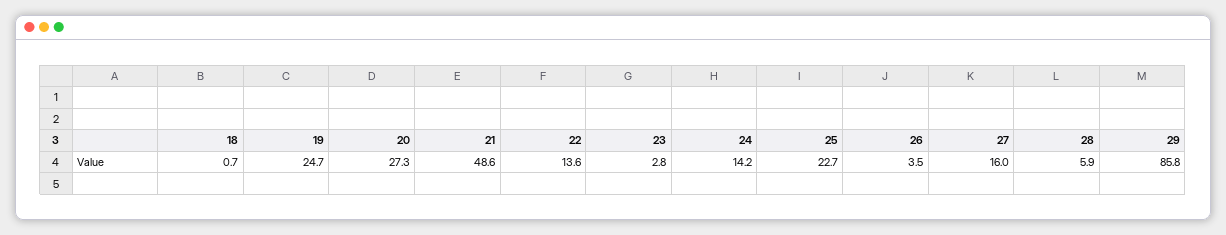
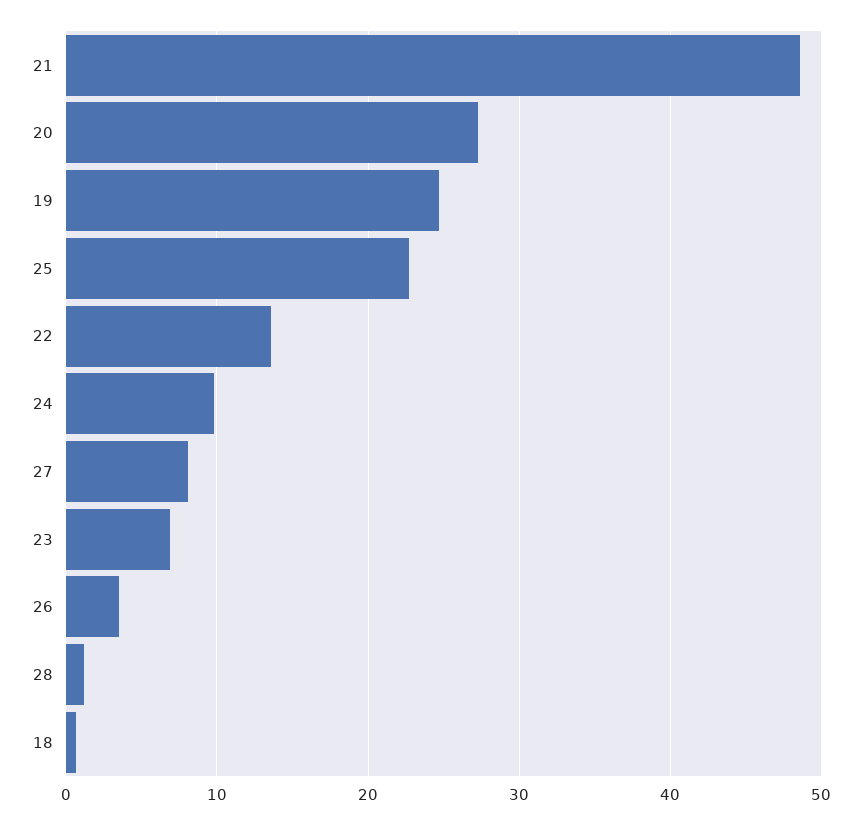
  {
    "18": 0.7,
    "19": 24.7,
    "20": 27.3,
    "21": 48.6,
    "22": 13.6,
-   "23": 2.8,
+   "23": 7,
-   "24": 14.2,
+   "24": 10,
    "25": 22.7,
    "26": 3.5,
-   "27": 16,
+   "27": 8,
-   "28": 5.9,
+   "28": 1
-   "29": 85.8
  }

